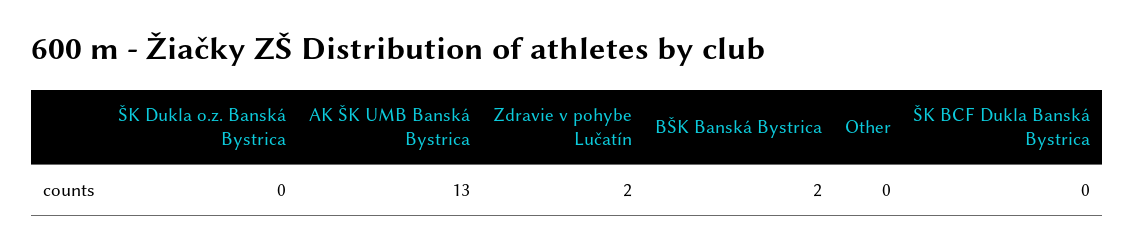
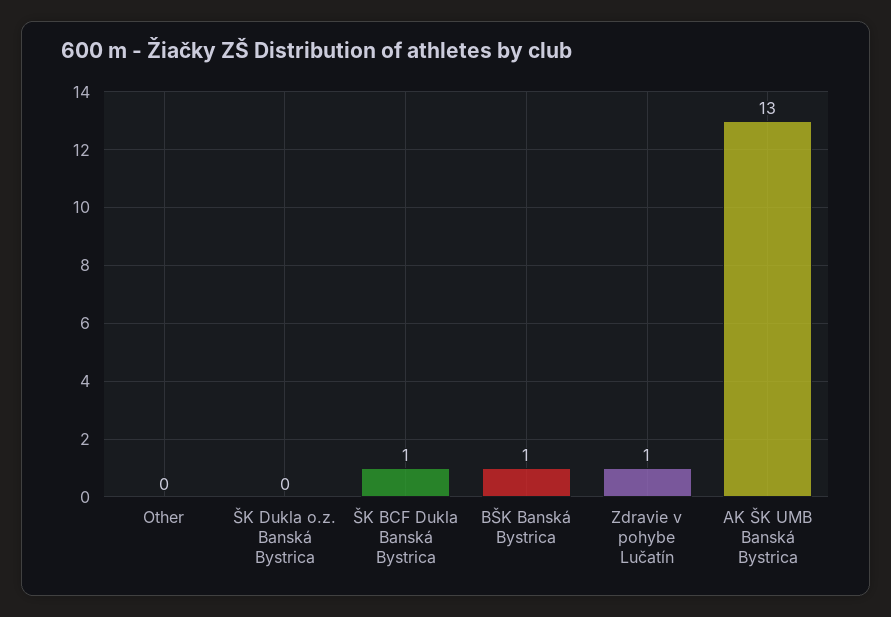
  {
    "ŠK Dukla o.z. Banská Bystrica": 0,
    "AK ŠK UMB Banská Bystrica": 13,
-   "Zdravie v pohybe Lučatín": 2,
+   "Zdravie v pohybe Lučatín": 1,
-   "BŠK Banská Bystrica": 2,
+   "BŠK Banská Bystrica": 1,
    "Other": 0,
-   "ŠK BCF Dukla Banská Bystrica": 0
+   "ŠK BCF Dukla Banská Bystrica": 1
  }

